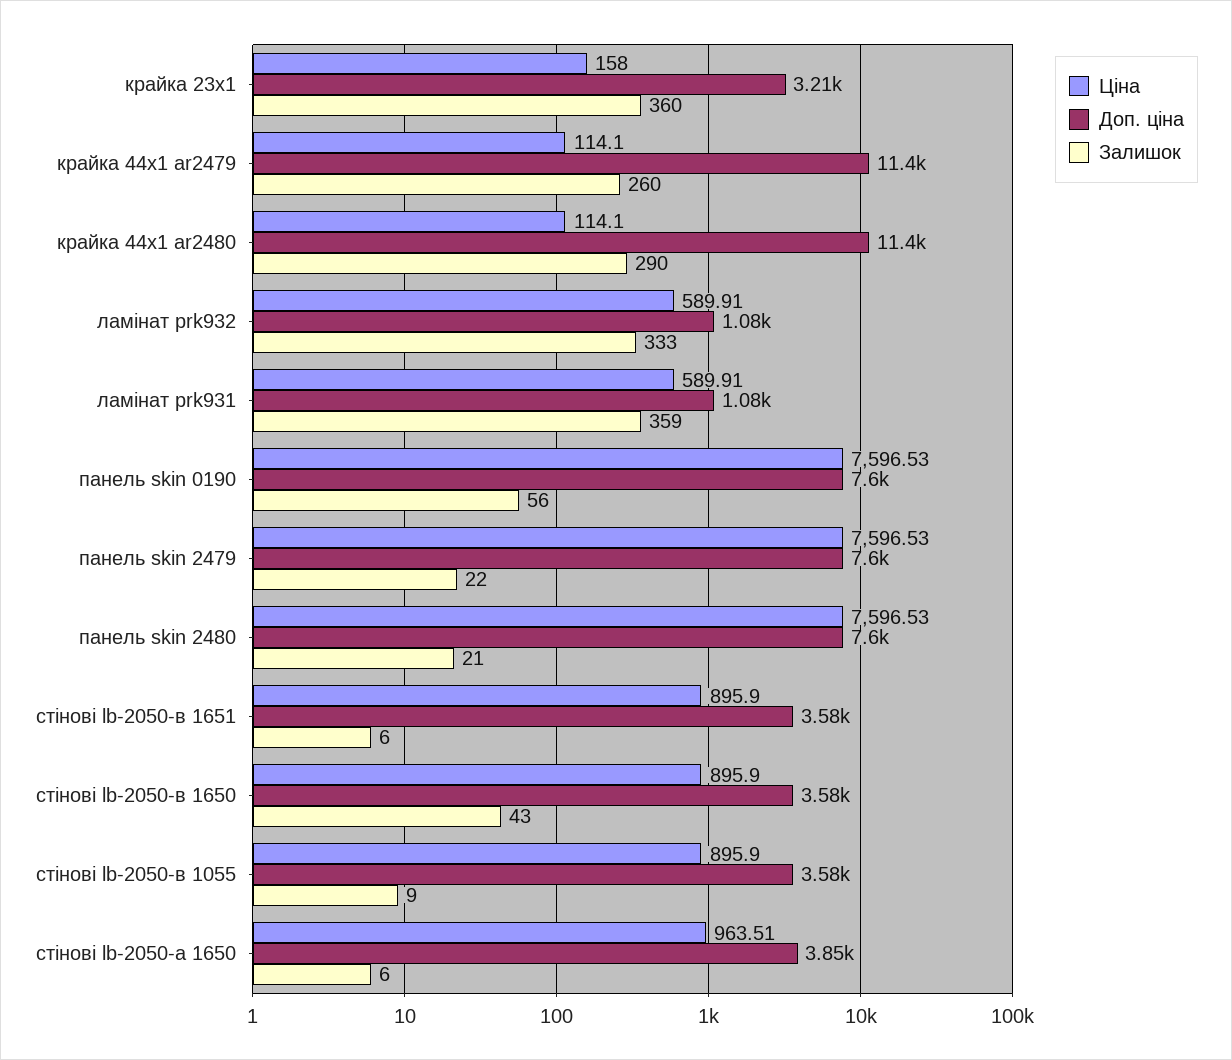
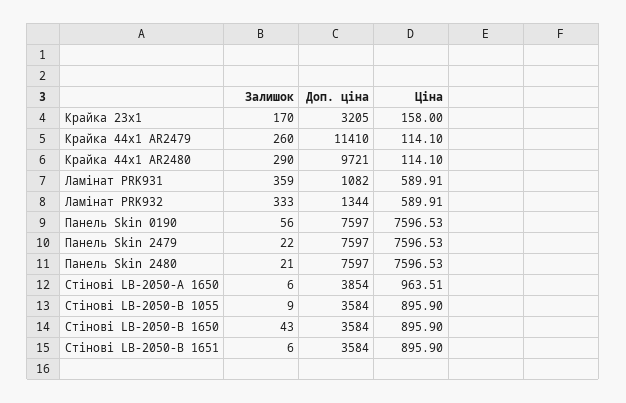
  {
    "Ціна": {
      "крайка 23x1": 158,
      "крайка 44x1 ar2479": 114.1,
      "крайка 44x1 ar2480": 114.1,
      "ламінат prk932": 589.91,
      "ламінат prk931": 589.91,
      "панель skin 0190": 7596.53,
      "панель skin 2479": 7596.53,
      "панель skin 2480": 7596.53,
      "стінові lb-2050-в 1651": 895.9,
      "стінові lb-2050-в 1650": 895.9,
      "стінові lb-2050-в 1055": 895.9,
      "стінові lb-2050-а 1650": 963.51
    },
    "Доп. ціна": {
      "крайка 23x1": 3205,
      "крайка 44x1 ar2479": 11410,
-     "крайка 44x1 ar2480": 11400,
+     "крайка 44x1 ar2480": 9721,
-     "ламінат prk932": 1080,
+     "ламінат prk932": 1344,
      "ламінат prk931": 1082,
      "панель skin 0190": 7597,
      "панель skin 2479": 7597,
      "панель skin 2480": 7597,
      "стінові lb-2050-в 1651": 3584,
      "стінові lb-2050-в 1650": 3584,
      "стінові lb-2050-в 1055": 3584,
      "стінові lb-2050-а 1650": 3854
    },
    "Залишок": {
-     "крайка 23x1": 360,
+     "крайка 23x1": 170,
      "крайка 44x1 ar2479": 260,
      "крайка 44x1 ar2480": 290,
      "ламінат prk932": 333,
      "ламінат prk931": 359,
      "панель skin 0190": 56,
      "панель skin 2479": 22,
      "панель skin 2480": 21,
      "стінові lb-2050-в 1651": 6,
      "стінові lb-2050-в 1650": 43,
      "стінові lb-2050-в 1055": 9,
      "стінові lb-2050-а 1650": 6
    }
  }

